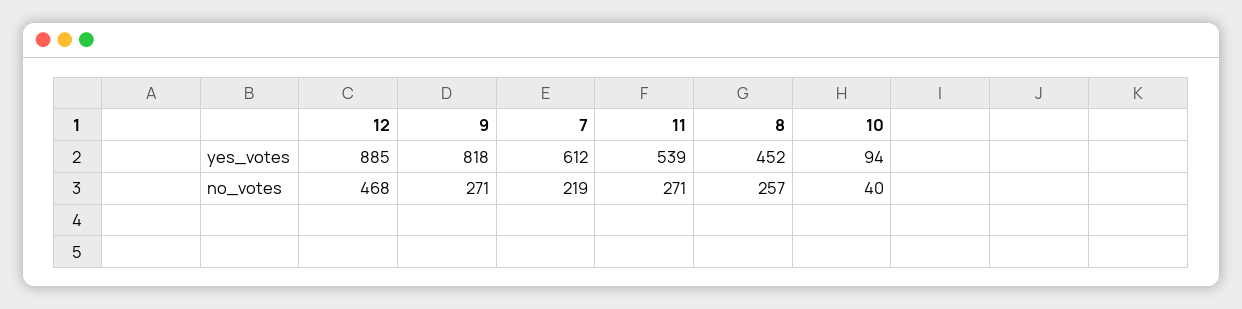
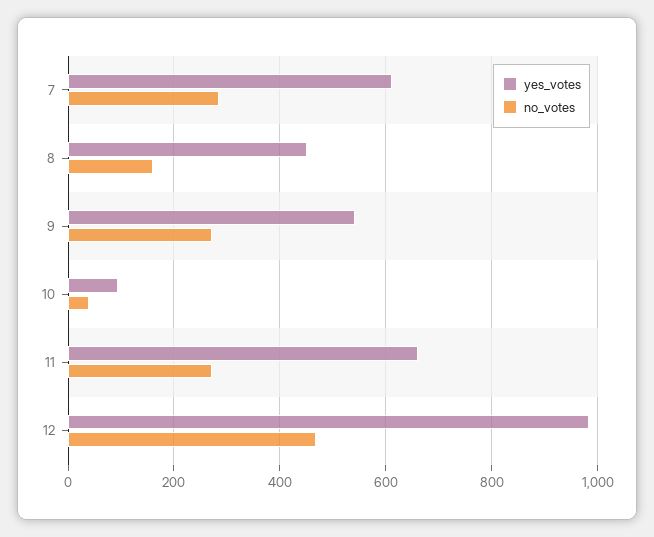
  {
    "yes_votes": {
-     "12": 885,
+     "12": 980,
-     "9": 818,
+     "9": 540,
      "7": 612,
-     "11": 539,
+     "11": 660,
      "8": 452,
      "10": 94
    },
    "no_votes": {
      "12": 468,
      "9": 271,
-     "7": 219,
+     "7": 280,
      "11": 271,
-     "8": 257,
+     "8": 160,
      "10": 40
    }
  }

